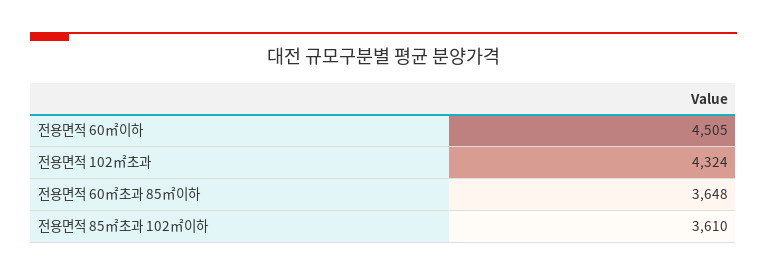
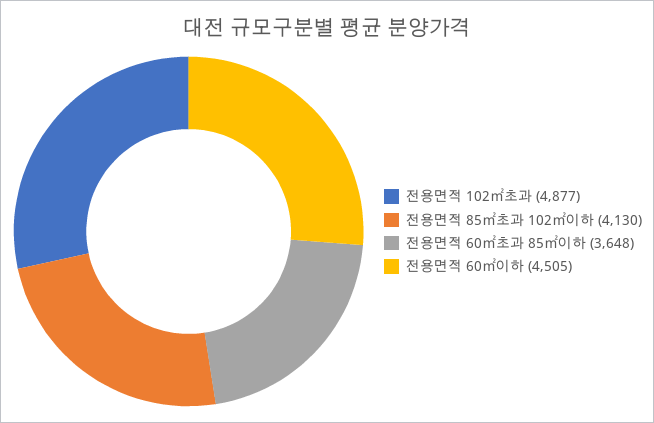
  {
    "전용면적 60㎡이하": 4505,
-   "전용면적 102㎡초과": 4324,
+   "전용면적 102㎡초과": 4877,
    "전용면적 60㎡초과 85㎡이하": 3648,
-   "전용면적 85㎡초과 102㎡이하": 3610
+   "전용면적 85㎡초과 102㎡이하": 4130
  }

